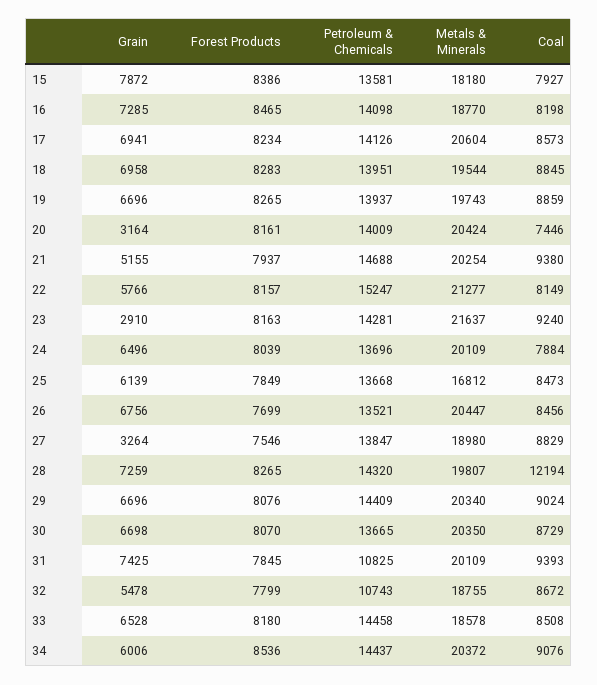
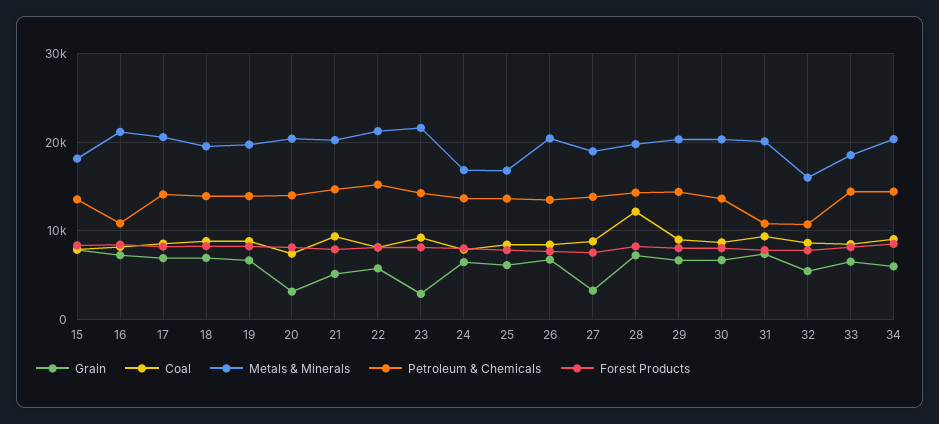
  {
    "Grain": {
      "15": 7872,
      "16": 7285,
      "17": 6941,
      "18": 6958,
      "19": 6696,
      "20": 3164,
      "21": 5155,
      "22": 5766,
      "23": 2910,
      "24": 6496,
      "25": 6139,
      "26": 6756,
      "27": 3264,
      "28": 7259,
      "29": 6696,
      "30": 6698,
      "31": 7425,
      "32": 5478,
      "33": 6528,
      "34": 6006
    },
    "Forest Products": {
      "15": 8386,
      "16": 8465,
      "17": 8234,
      "18": 8283,
      "19": 8265,
      "20": 8161,
      "21": 7937,
      "22": 8157,
      "23": 8163,
      "24": 8039,
      "25": 7849,
      "26": 7699,
      "27": 7546,
      "28": 8265,
      "29": 8076,
      "30": 8070,
      "31": 7845,
      "32": 7799,
      "33": 8180,
      "34": 8536
    },
    "Petroleum & Chemicals": {
      "15": 13581,
-     "16": 14098,
+     "16": 11000,
      "17": 14126,
      "18": 13951,
      "19": 13937,
      "20": 14009,
      "21": 14688,
      "22": 15247,
      "23": 14281,
      "24": 13696,
      "25": 13668,
      "26": 13521,
      "27": 13847,
      "28": 14320,
      "29": 14409,
      "30": 13665,
      "31": 10825,
      "32": 10743,
      "33": 14458,
      "34": 14437
    },
    "Metals & Minerals": {
      "15": 18180,
-     "16": 18770,
+     "16": 21000,
      "17": 20604,
      "18": 19544,
      "19": 19743,
      "20": 20424,
      "21": 20254,
      "22": 21277,
      "23": 21637,
-     "24": 20109,
+     "24": 17000,
      "25": 16812,
      "26": 20447,
      "27": 18980,
      "28": 19807,
      "29": 20340,
      "30": 20350,
      "31": 20109,
-     "32": 18755,
+     "32": 16000,
      "33": 18578,
      "34": 20372
    },
    "Coal": {
      "15": 7927,
      "16": 8198,
      "17": 8573,
      "18": 8845,
      "19": 8859,
      "20": 7446,
      "21": 9380,
      "22": 8149,
      "23": 9240,
      "24": 7884,
      "25": 8473,
      "26": 8456,
      "27": 8829,
      "28": 12194,
      "29": 9024,
      "30": 8729,
      "31": 9393,
      "32": 8672,
      "33": 8508,
      "34": 9076
    }
  }

